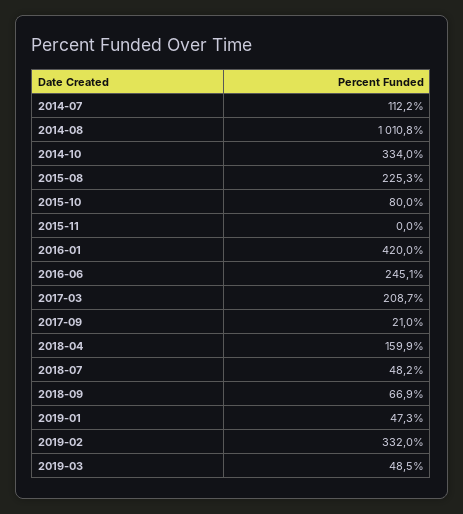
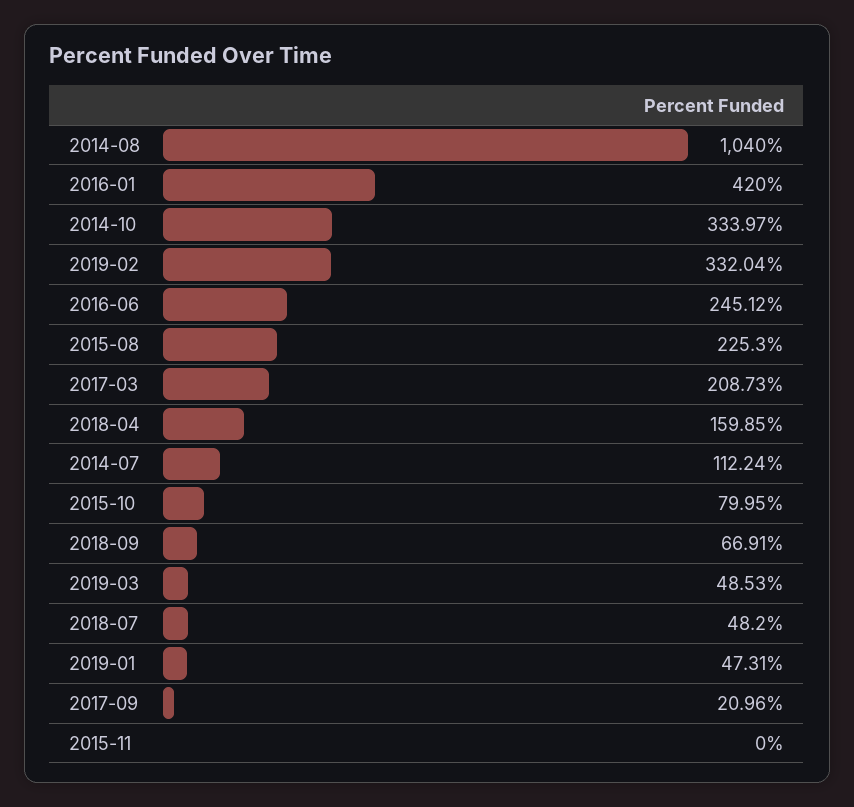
  {
    "2014-07": 112.24,
-   "2014-08": 1010.8,
+   "2014-08": 1040,
    "2014-10": 333.97,
    "2015-08": 225.3,
    "2015-10": 79.95,
    "2015-11": 0,
    "2016-01": 420,
    "2016-06": 245.12,
    "2017-03": 208.73,
    "2017-09": 20.96,
    "2018-04": 159.85,
    "2018-07": 48.2,
    "2018-09": 66.91,
    "2019-01": 47.31,
    "2019-02": 332.04,
    "2019-03": 48.53
  }

